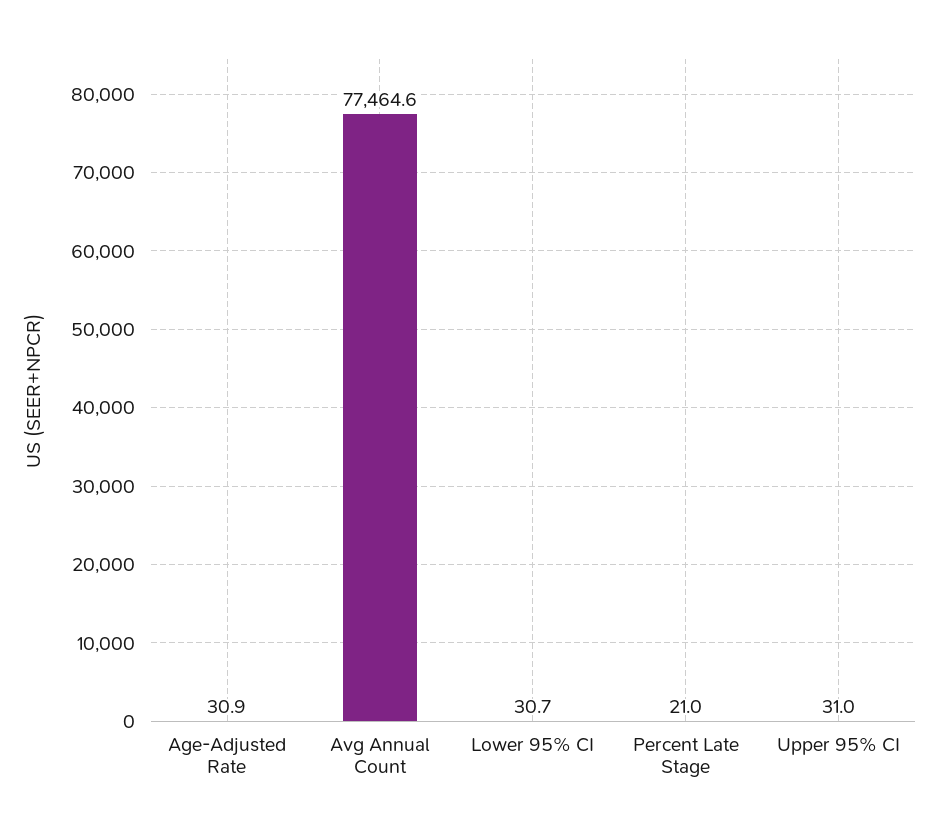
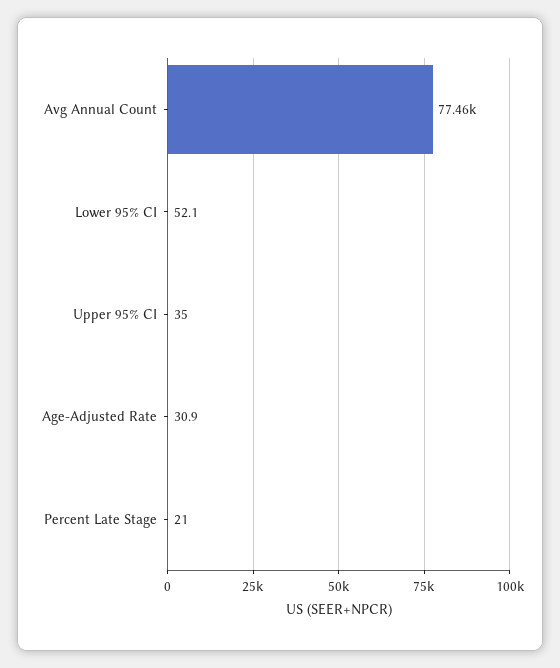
  {
    "Age-Adjusted Rate": 30.9,
    "Avg Annual Count": 77464.6,
-   "Lower 95% CI": 30.7,
+   "Lower 95% CI": 52.1,
    "Percent Late Stage": 21,
-   "Upper 95% CI": 31
+   "Upper 95% CI": 35
  }

